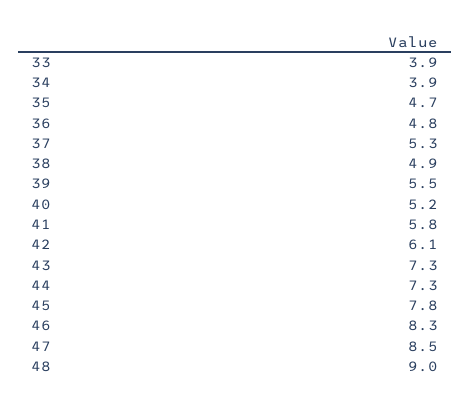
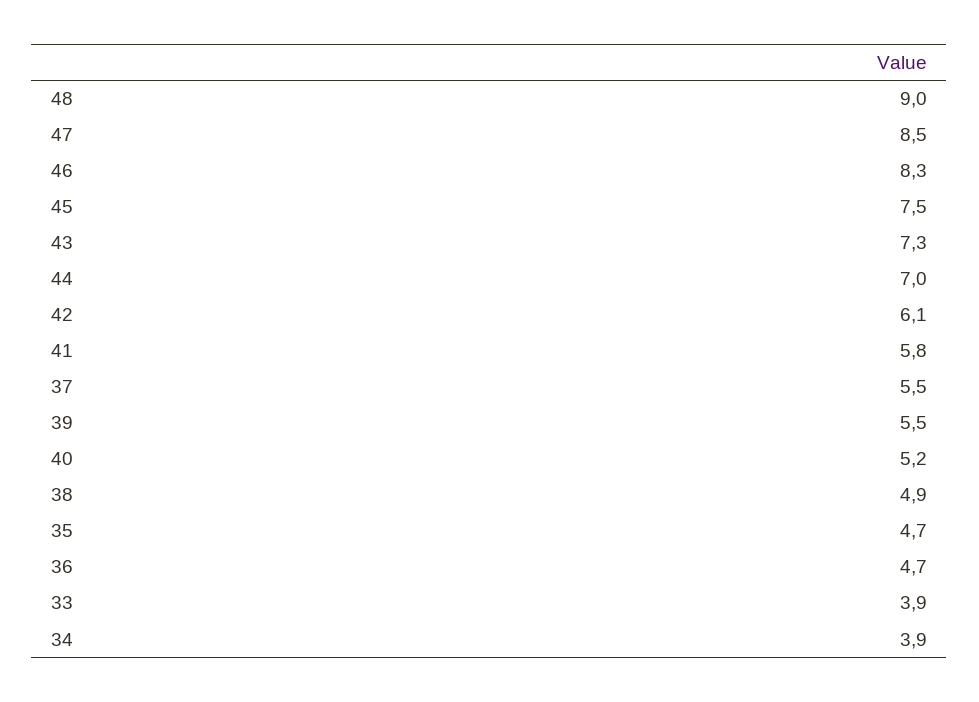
  {
    "33": 3.9,
    "34": 3.9,
    "35": 4.7,
-   "36": 4.8,
+   "36": 4.7,
-   "37": 5.3,
+   "37": 5.5,
    "38": 4.9,
    "39": 5.5,
    "40": 5.2,
    "41": 5.8,
    "42": 6.1,
    "43": 7.3,
-   "44": 7.3,
+   "44": 7,
-   "45": 7.8,
+   "45": 7.5,
    "46": 8.3,
    "47": 8.5,
    "48": 9
  }

